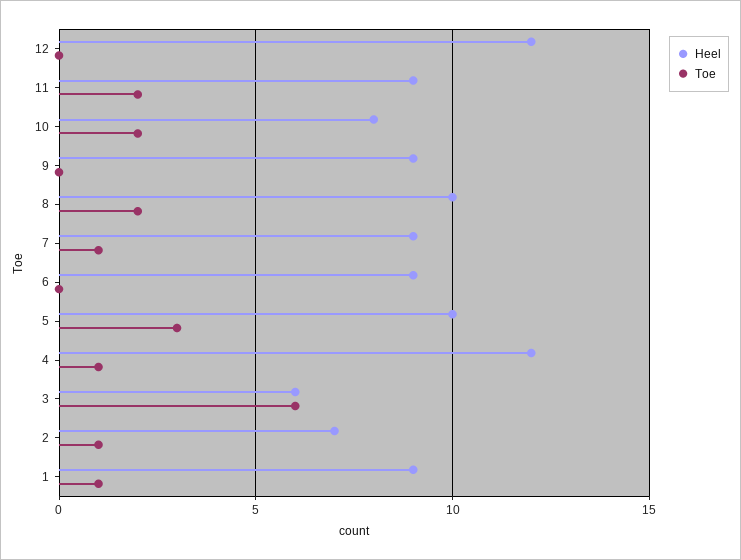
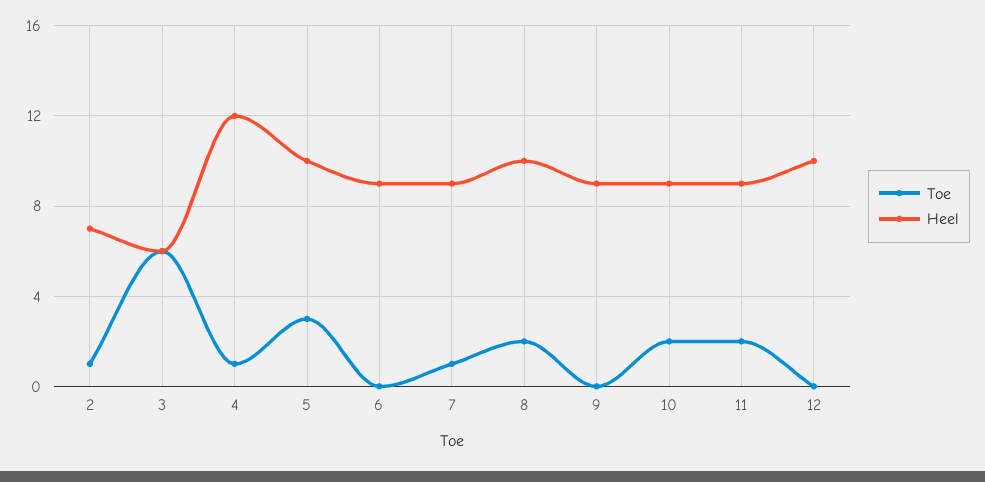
  {
    "Heel": {
-     "12": 12,
+     "12": 10,
      "11": 9,
-     "10": 8,
+     "10": 9,
      "9": 9,
      "8": 10,
      "7": 9,
      "6": 9,
      "5": 10,
      "4": 12,
      "3": 6,
-     "2": 7,
+     "2": 7
-     "1": 9
    },
    "Toe": {
      "12": 0,
      "11": 2,
      "10": 2,
      "9": 0,
      "8": 2,
      "7": 1,
      "6": 0,
      "5": 3,
      "4": 1,
      "3": 6,
-     "2": 1,
+     "2": 1
-     "1": 1
    }
  }

